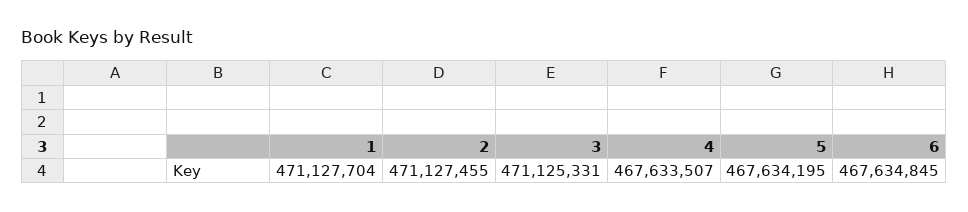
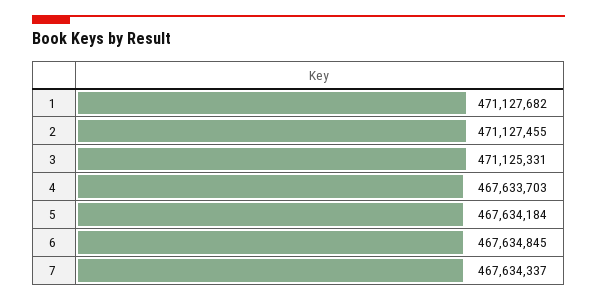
  {
-   "1": 471127704,
+   "1": 471127682,
    "2": 471127455,
    "3": 471125331,
-   "4": 467633507,
+   "4": 467633703,
-   "5": 467634195,
+   "5": 467634184,
-   "6": 467634845
+   "6": 467634845,
+   "7": 467634337
  }

